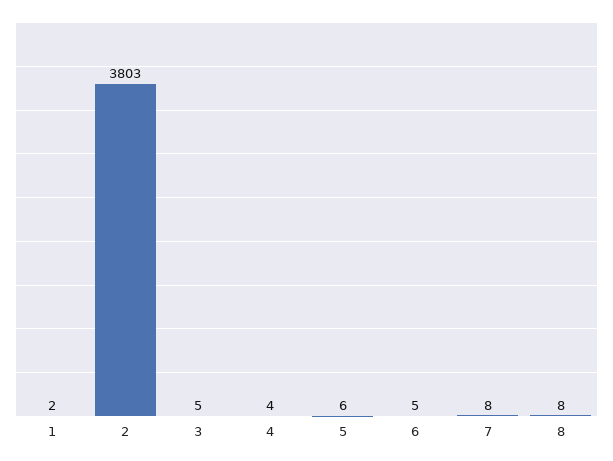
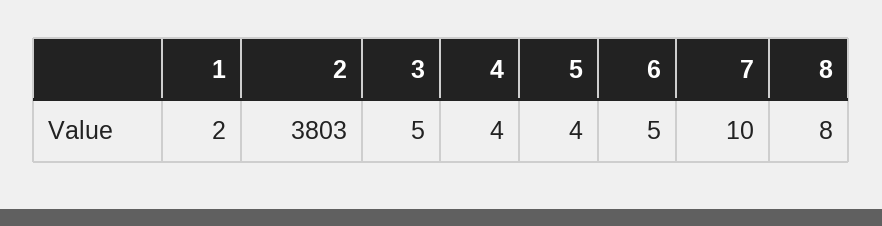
  {
    "1": 2,
    "2": 3803,
    "3": 5,
    "4": 4,
-   "5": 6,
+   "5": 4,
    "6": 5,
-   "7": 8,
+   "7": 10,
    "8": 8
  }

